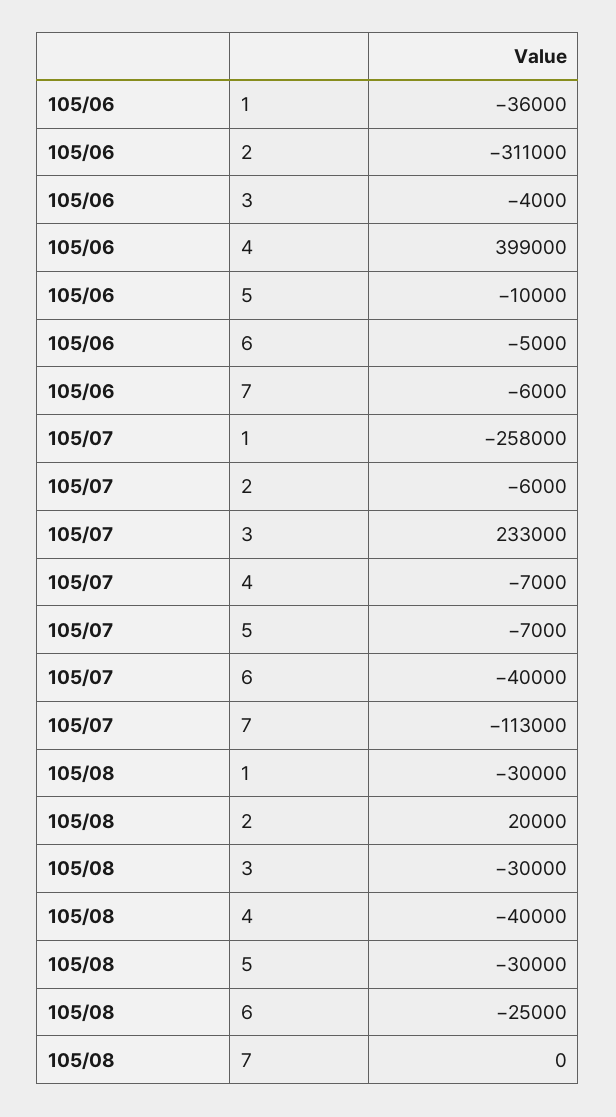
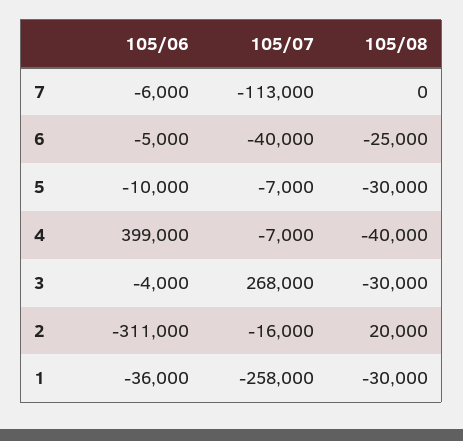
  {
    "105/06": {
      "1": -36000,
      "2": -311000,
      "3": -4000,
      "4": 399000,
      "5": -10000,
      "6": -5000,
      "7": -6000
    },
    "105/07": {
      "1": -258000,
-     "2": -6000,
+     "2": -16000,
-     "3": 233000,
+     "3": 268000,
      "4": -7000,
      "5": -7000,
      "6": -40000,
      "7": -113000
    },
    "105/08": {
      "1": -30000,
      "2": 20000,
      "3": -30000,
      "4": -40000,
      "5": -30000,
      "6": -25000,
      "7": 0
    }
  }

